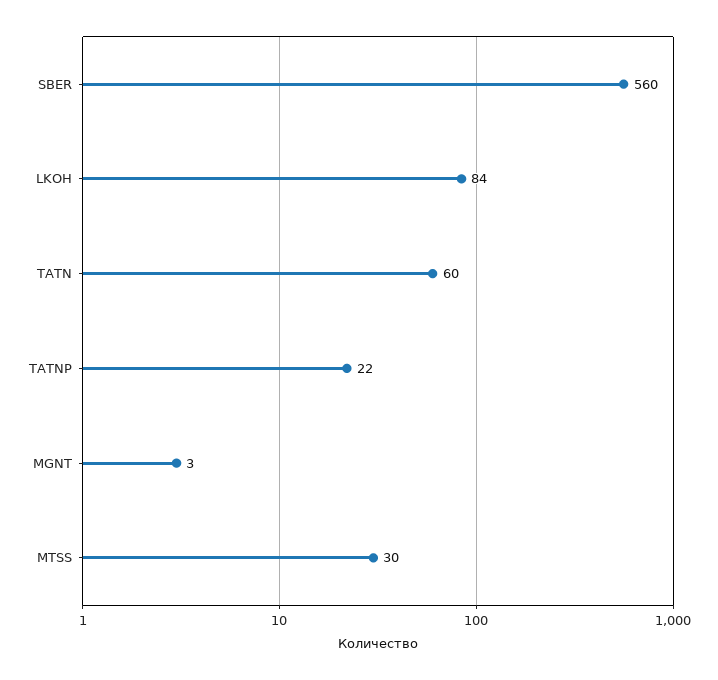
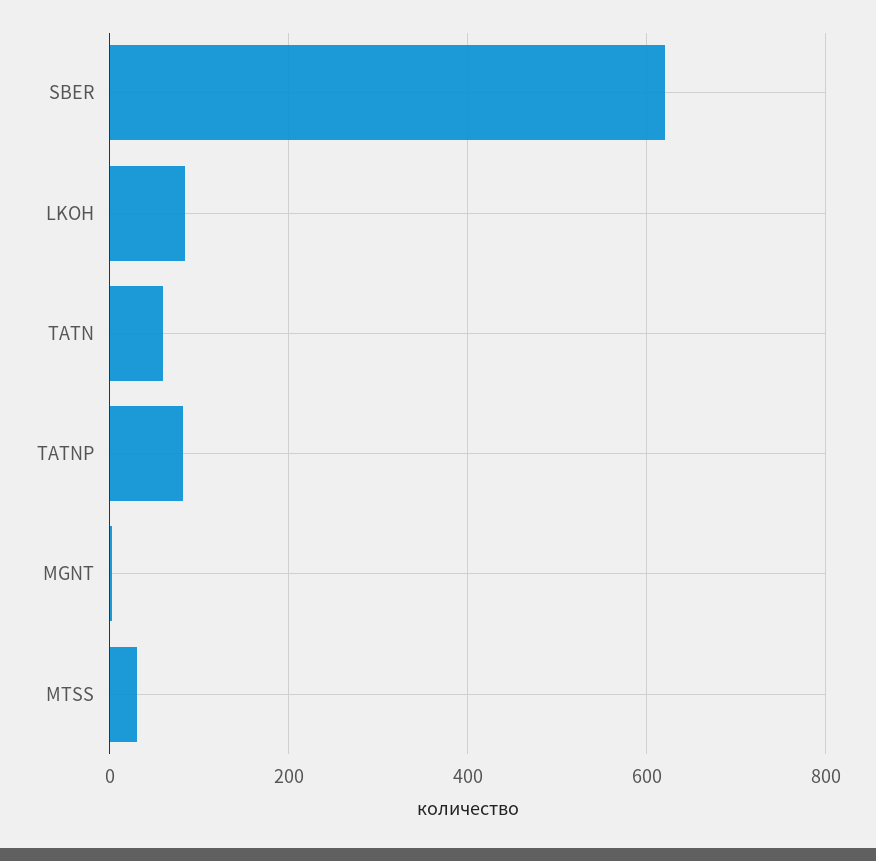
  {
-   "SBER": 560,
+   "SBER": 620,
    "LKOH": 84,
    "TATN": 60,
-   "TATNP": 22,
+   "TATNP": 80,
    "MGNT": 3,
    "MTSS": 30
  }

